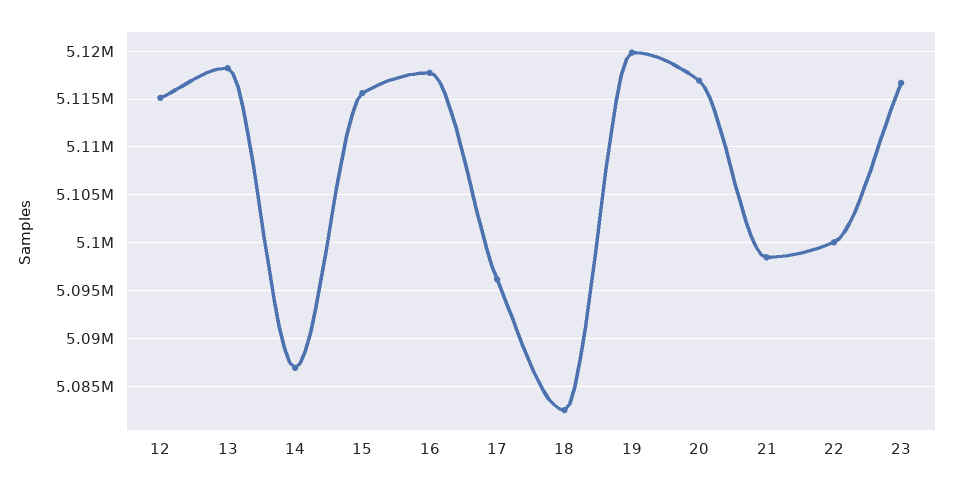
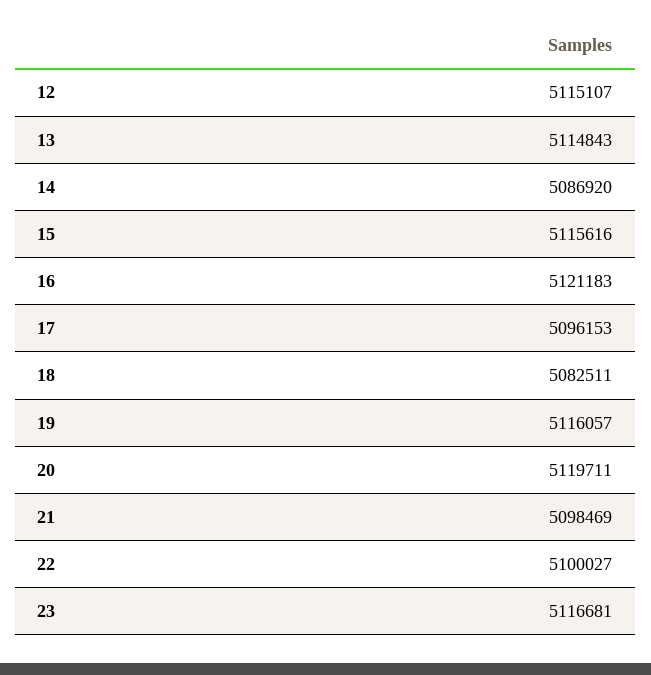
  {
    "12": 5115107,
-   "13": 5118000,
+   "13": 5114843,
    "14": 5086920,
    "15": 5115616,
-   "16": 5118000,
+   "16": 5121183,
    "17": 5096153,
    "18": 5082511,
-   "19": 5120000,
+   "19": 5116057,
-   "20": 5117000,
+   "20": 5119711,
    "21": 5098469,
    "22": 5100027,
    "23": 5116681
  }

